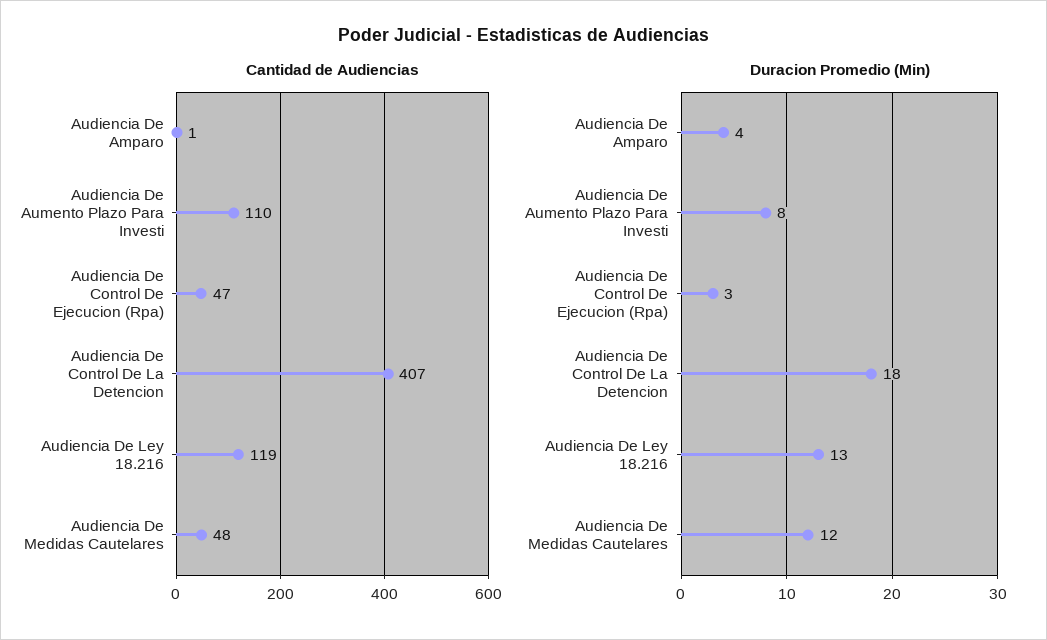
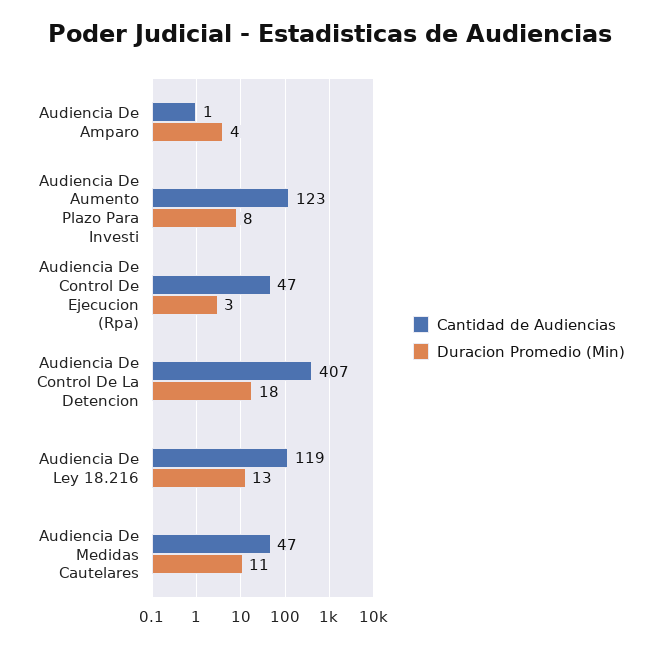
  {
    "Cantidad de Audiencias": {
      "Audiencia De Amparo": 1,
-     "Audiencia De Aumento Plazo Para Investi": 110,
+     "Audiencia De Aumento Plazo Para Investi": 123,
      "Audiencia De Control De Ejecucion (Rpa)": 47,
      "Audiencia De Control De La Detencion": 407,
      "Audiencia De Ley 18.216": 119,
-     "Audiencia De Medidas Cautelares": 48
+     "Audiencia De Medidas Cautelares": 47
    },
    "Duracion Promedio (Min)": {
      "Audiencia De Amparo": 4,
      "Audiencia De Aumento Plazo Para Investi": 8,
      "Audiencia De Control De Ejecucion (Rpa)": 3,
      "Audiencia De Control De La Detencion": 18,
      "Audiencia De Ley 18.216": 13,
-     "Audiencia De Medidas Cautelares": 12
+     "Audiencia De Medidas Cautelares": 11
    }
  }

